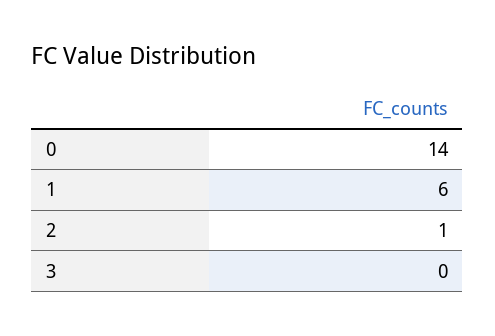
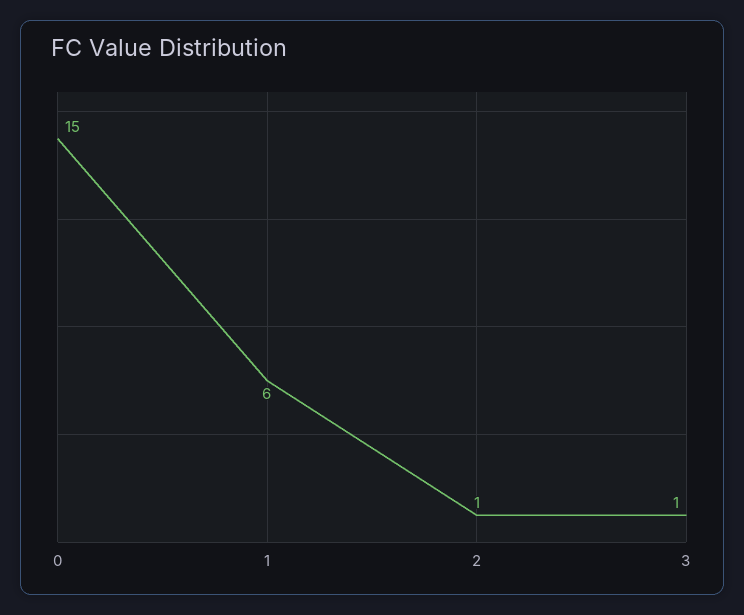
  {
-   "0": 14,
+   "0": 15,
    "1": 6,
    "2": 1,
-   "3": 0
+   "3": 1
  }

